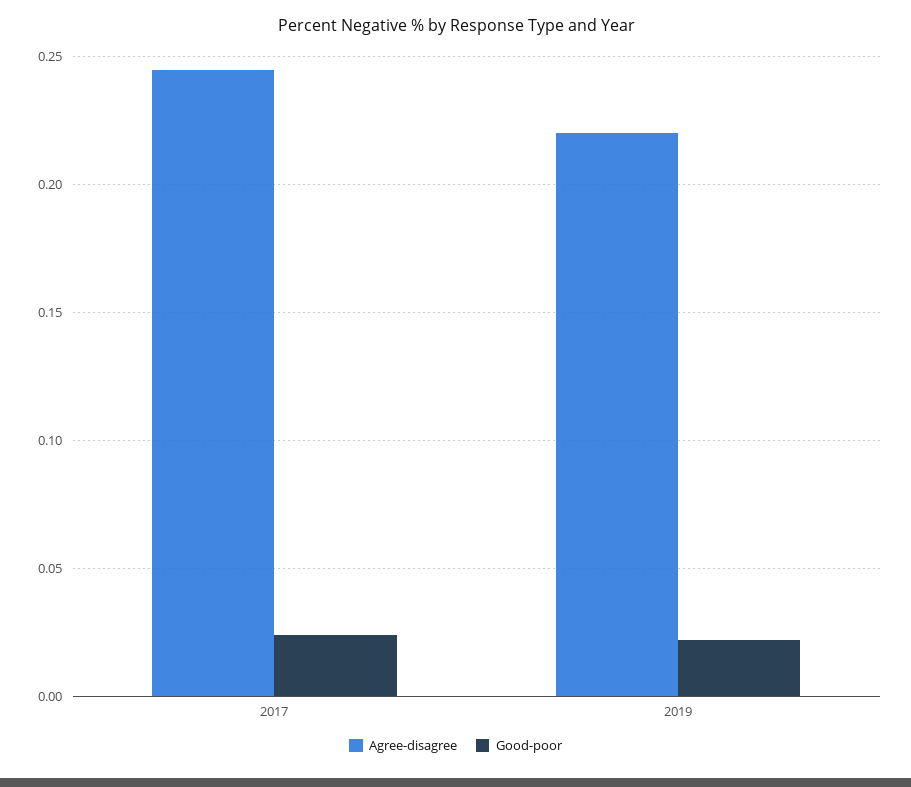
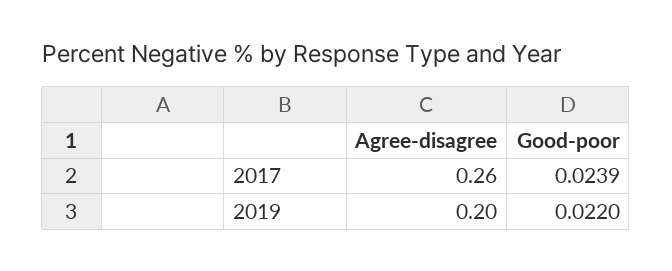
  {
    "Agree-disagree": {
-     "2017": 0.245,
+     "2017": 0.26,
-     "2019": 0.22
+     "2019": 0.2
    },
    "Good-poor": {
      "2017": 0.0239,
      "2019": 0.022
    }
  }

